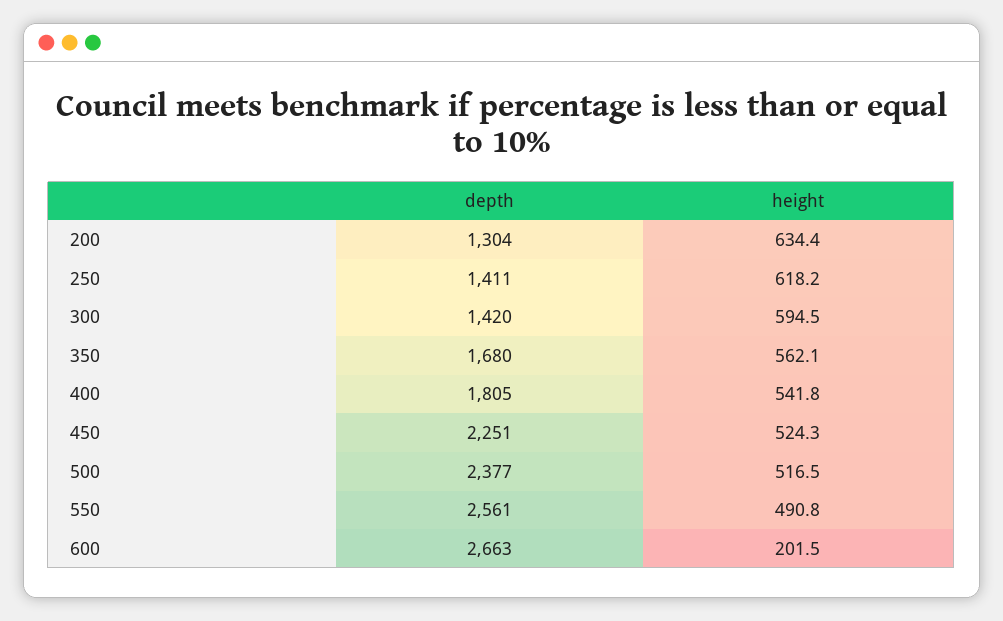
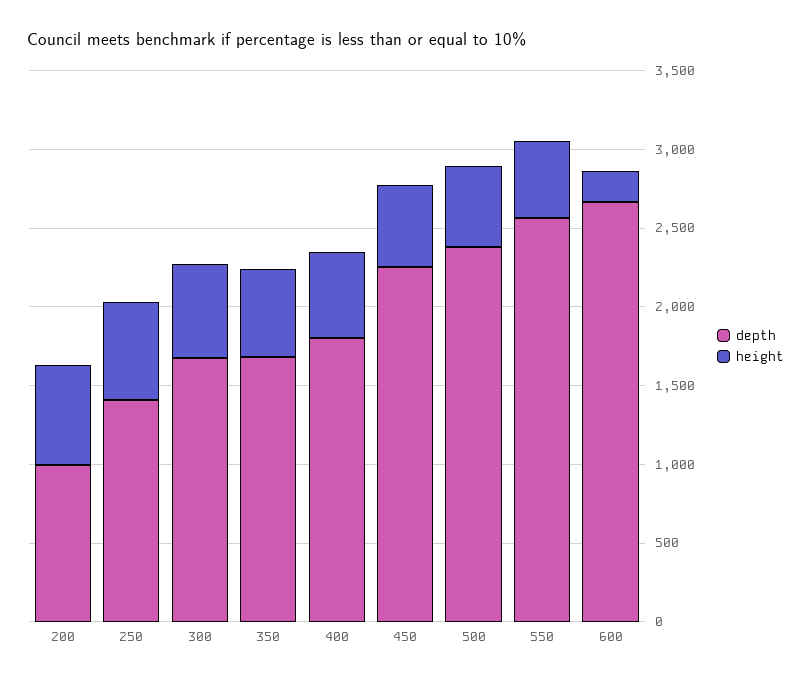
  {
    "depth": {
-     "200": 1304,
+     "200": 1000,
      "250": 1411,
-     "300": 1420,
+     "300": 1700,
      "350": 1680,
      "400": 1805,
      "450": 2251,
      "500": 2377,
      "550": 2561,
      "600": 2663
    },
    "height": {
      "200": 634.4,
      "250": 618.2,
      "300": 594.5,
      "350": 562.1,
      "400": 541.8,
      "450": 524.3,
      "500": 516.5,
      "550": 490.8,
      "600": 201.5
    }
  }

